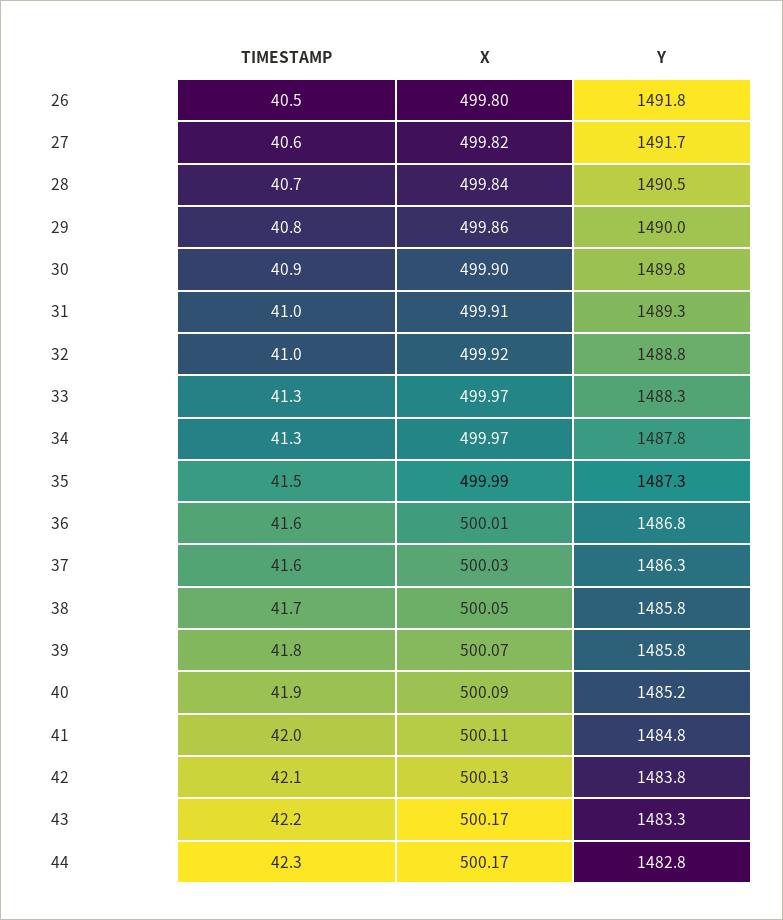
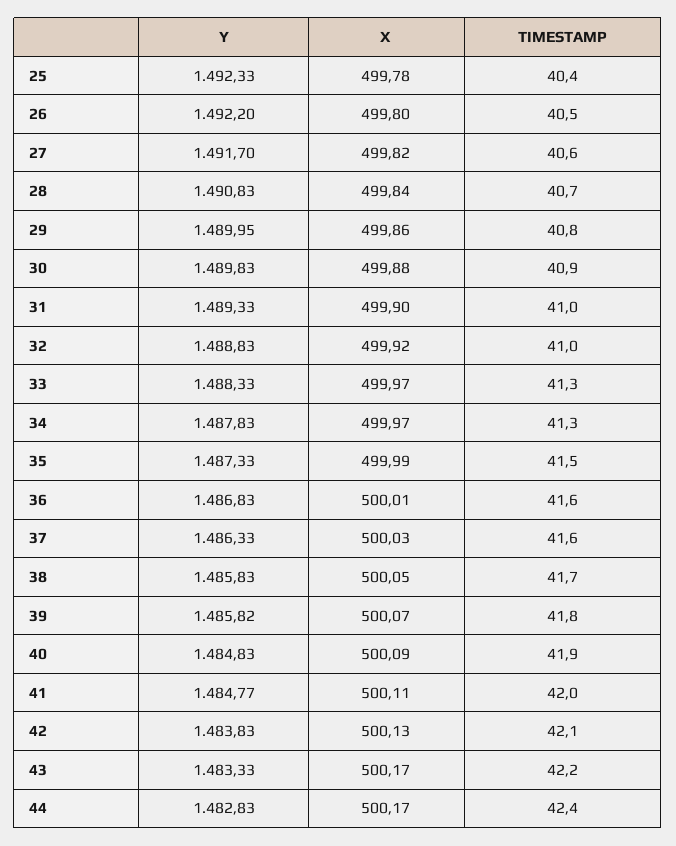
  {
    "TIMESTAMP": {
      "26": 40.5,
      "27": 40.6,
      "28": 40.7,
      "29": 40.8,
      "30": 40.9,
      "31": 41,
      "32": 41,
      "33": 41.3,
      "34": 41.3,
      "35": 41.5,
      "36": 41.6,
      "37": 41.6,
      "38": 41.7,
      "39": 41.8,
      "40": 41.9,
      "41": 42,
      "42": 42.1,
      "43": 42.2,
-     "44": 42.3
+     "44": 42.4,
+     "25": 40.4
    },
    "X": {
      "26": 499.8,
      "27": 499.82,
      "28": 499.84,
      "29": 499.86,
-     "30": 499.9,
+     "30": 499.88,
-     "31": 499.91,
+     "31": 499.9,
      "32": 499.92,
      "33": 499.97,
      "34": 499.97,
      "35": 499.99,
      "36": 500.01,
      "37": 500.03,
      "38": 500.05,
      "39": 500.07,
      "40": 500.09,
      "41": 500.11,
      "42": 500.13,
      "43": 500.17,
-     "44": 500.17
+     "44": 500.17,
+     "25": 499.78
    },
    "Y": {
-     "26": 1491.8,
+     "26": 1492.2,
      "27": 1491.7,
-     "28": 1490.5,
+     "28": 1490.83,
      "29": 1489.95,
      "30": 1489.83,
      "31": 1489.33,
      "32": 1488.83,
      "33": 1488.33,
      "34": 1487.83,
      "35": 1487.33,
      "36": 1486.83,
      "37": 1486.33,
      "38": 1485.83,
      "39": 1485.82,
-     "40": 1485.2,
+     "40": 1484.83,
      "41": 1484.77,
      "42": 1483.83,
      "43": 1483.33,
-     "44": 1482.83
+     "44": 1482.83,
+     "25": 1492.33
    }
  }

